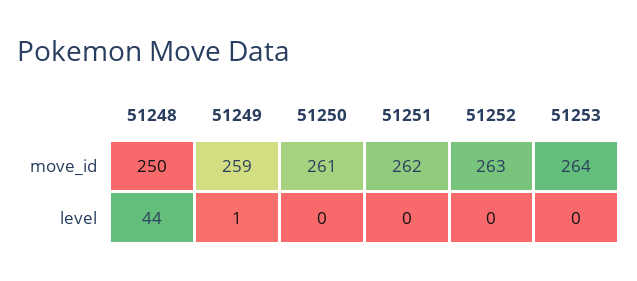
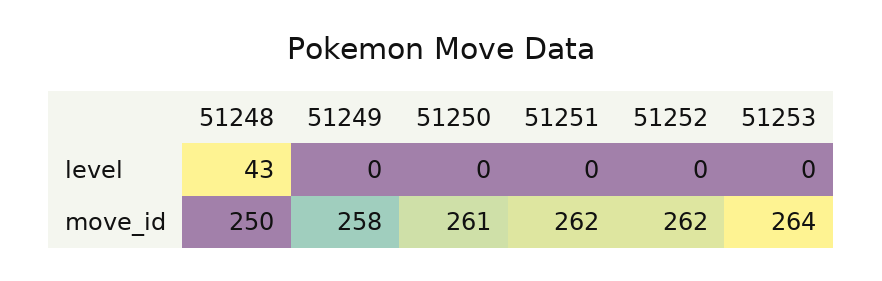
  {
    "51248": {
      "move_id": 250,
-     "level": 44
+     "level": 43
    },
    "51249": {
-     "move_id": 259,
+     "move_id": 258,
-     "level": 1
+     "level": 0
    },
    "51250": {
      "move_id": 261,
      "level": 0
    },
    "51251": {
      "move_id": 262,
      "level": 0
    },
    "51252": {
-     "move_id": 263,
+     "move_id": 262,
      "level": 0
    },
    "51253": {
      "move_id": 264,
      "level": 0
    }
  }

